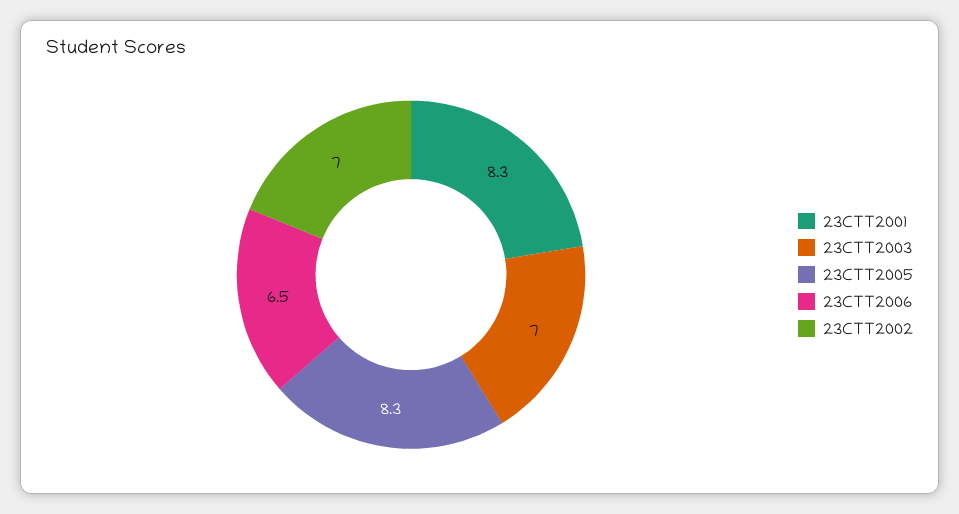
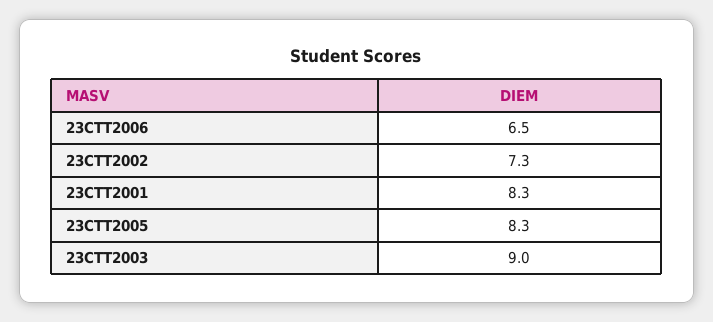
  {
    "23CTT2001": 8.3,
-   "23CTT2003": 7,
+   "23CTT2003": 9,
    "23CTT2005": 8.3,
    "23CTT2006": 6.5,
-   "23CTT2002": 7
+   "23CTT2002": 7.3
  }

